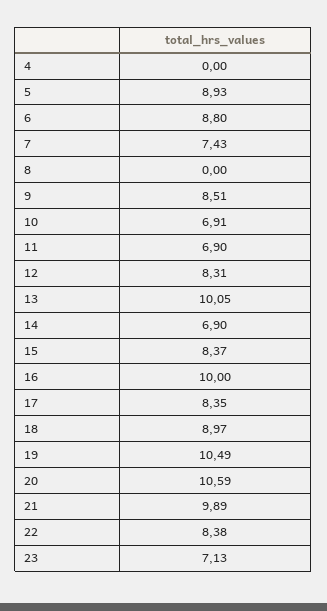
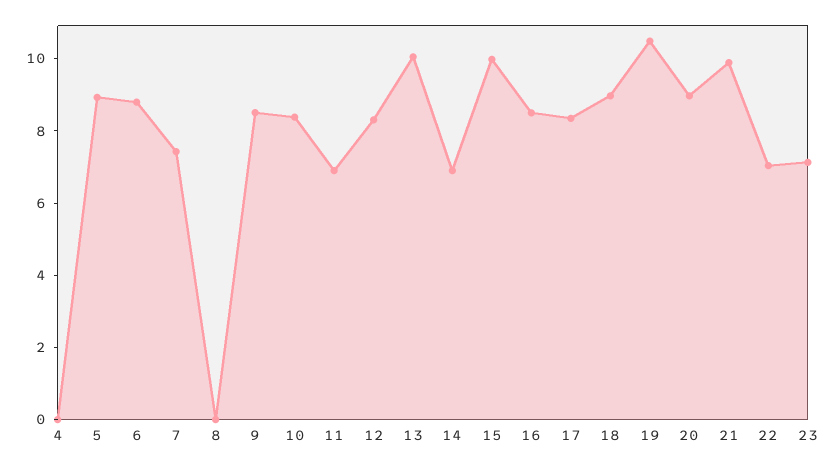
  {
    "4": 0,
    "5": 8.93,
    "6": 8.8,
    "7": 7.43,
    "8": 0,
    "9": 8.51,
-   "10": 6.91,
+   "10": 8.5,
    "11": 6.9,
    "12": 8.31,
    "13": 10.05,
    "14": 6.9,
-   "15": 8.37,
+   "15": 10,
-   "16": 10,
+   "16": 8.5,
    "17": 8.35,
    "18": 8.97,
    "19": 10.49,
-   "20": 10.59,
+   "20": 9,
    "21": 9.89,
-   "22": 8.38,
+   "22": 7,
    "23": 7.13
  }

